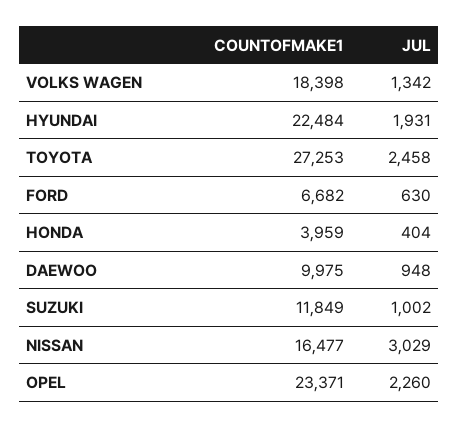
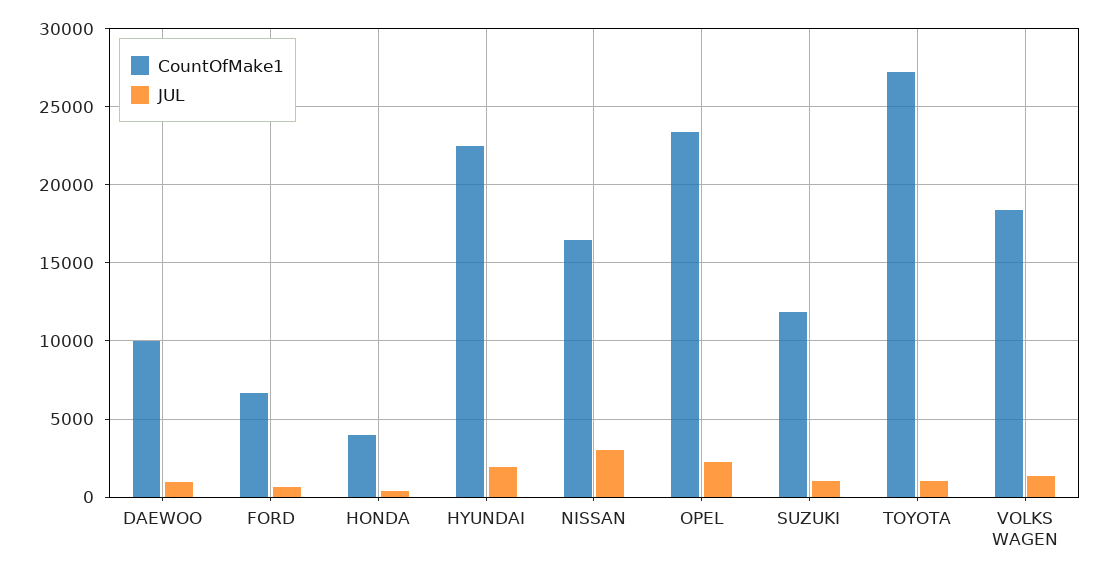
  {
    "COUNTOFMAKE1": {
      "VOLKS WAGEN": 18398,
      "HYUNDAI": 22484,
      "TOYOTA": 27253,
      "FORD": 6682,
      "HONDA": 3959,
      "DAEWOO": 9975,
      "SUZUKI": 11849,
      "NISSAN": 16477,
      "OPEL": 23371
    },
    "JUL": {
      "VOLKS WAGEN": 1342,
      "HYUNDAI": 1931,
-     "TOYOTA": 2458,
+     "TOYOTA": 1000,
      "FORD": 630,
      "HONDA": 404,
      "DAEWOO": 948,
      "SUZUKI": 1002,
      "NISSAN": 3029,
      "OPEL": 2260
    }
  }

